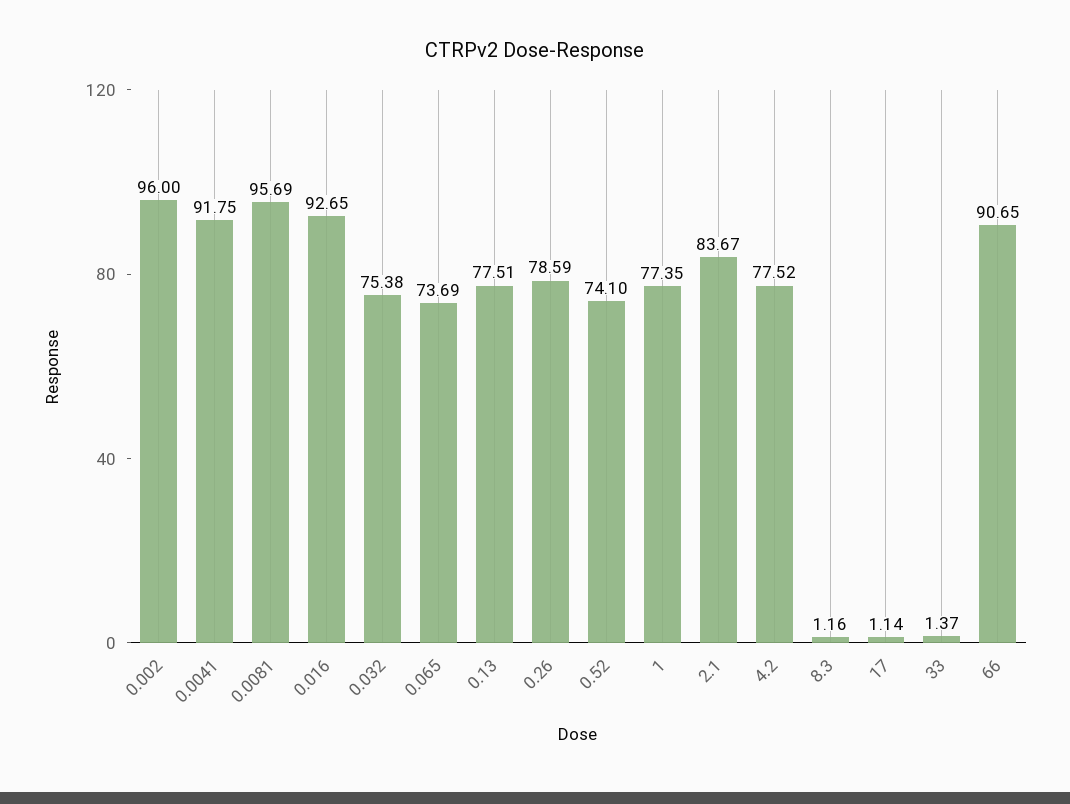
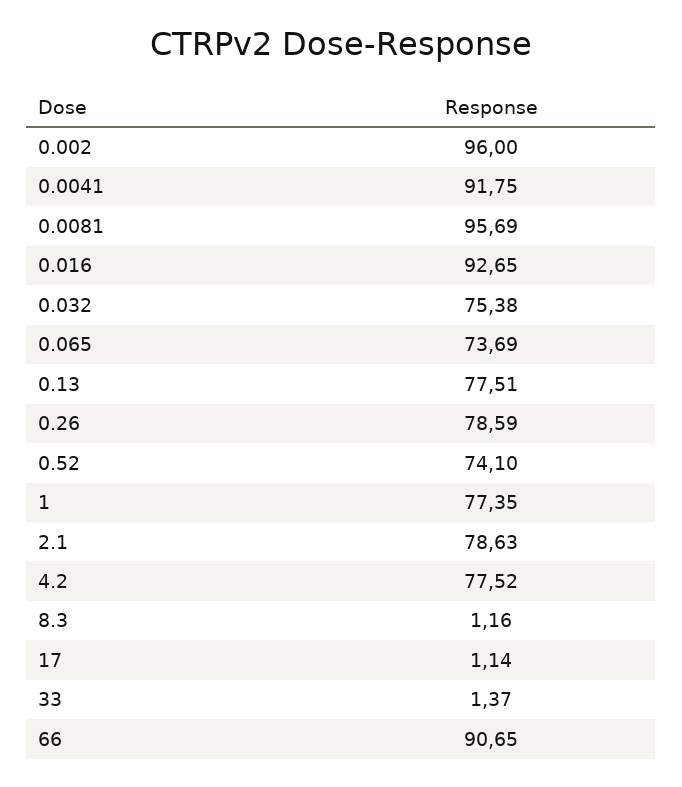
  {
    "0.002": 96,
    "0.0041": 91.75,
    "0.0081": 95.69,
    "0.016": 92.65,
    "0.032": 75.38,
    "0.065": 73.69,
    "0.13": 77.51,
    "0.26": 78.59,
    "0.52": 74.1,
    "1": 77.35,
-   "2.1": 83.67,
+   "2.1": 78.63,
    "4.2": 77.52,
    "8.3": 1.16,
    "17": 1.14,
    "33": 1.37,
    "66": 90.65
  }

